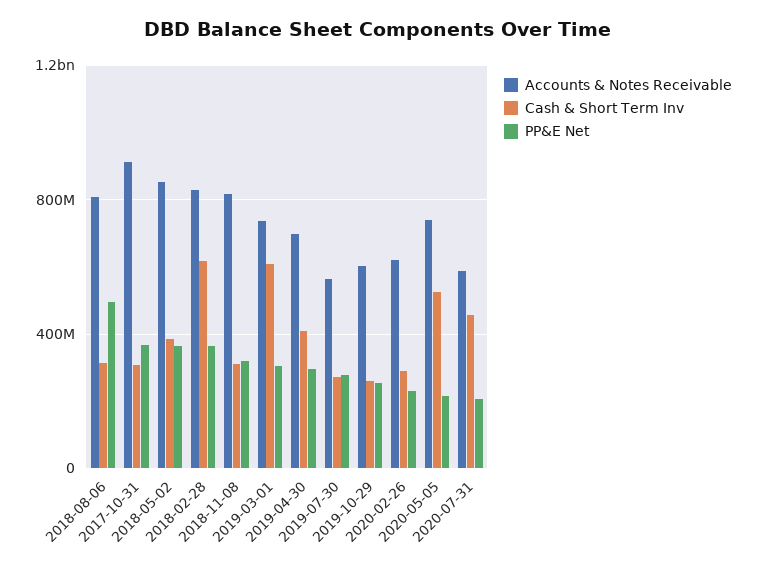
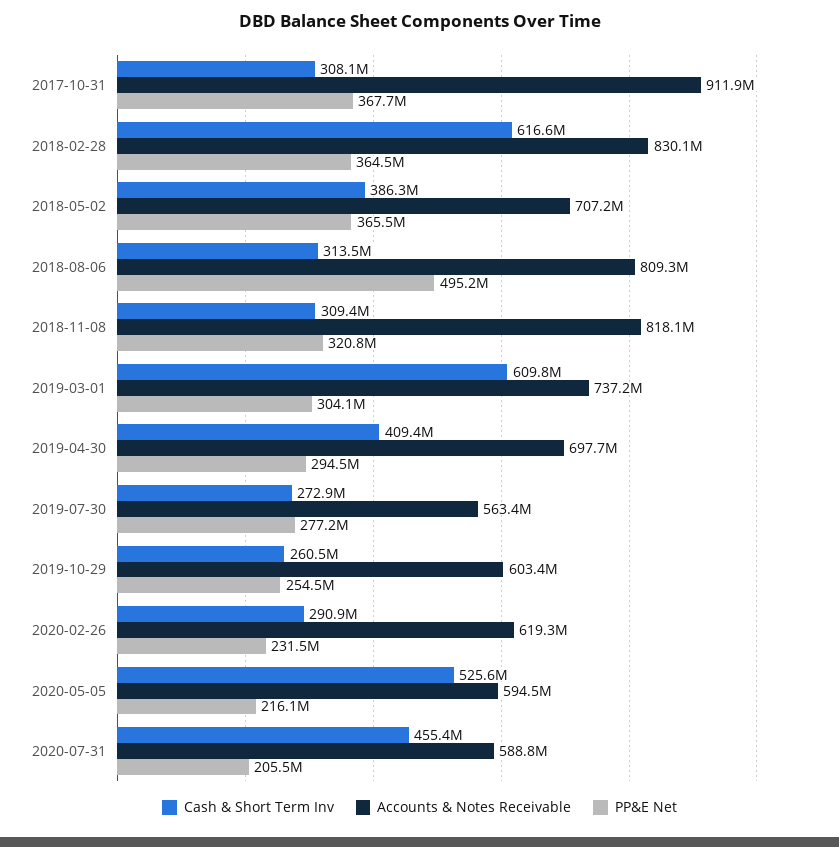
  {
    "Accounts & Notes Receivable": {
      "2018-08-06": 809300000,
      "2017-10-31": 911900000,
-     "2018-05-02": 850000000,
+     "2018-05-02": 707200000,
      "2018-02-28": 830100000,
      "2018-11-08": 818100000,
      "2019-03-01": 737200000,
      "2019-04-30": 697700000,
      "2019-07-30": 563400000,
      "2019-10-29": 603400000,
      "2020-02-26": 619300000,
-     "2020-05-05": 750000000,
+     "2020-05-05": 594500000,
      "2020-07-31": 588800000
    },
    "Cash & Short Term Inv": {
      "2018-08-06": 313500000,
      "2017-10-31": 308100000,
      "2018-05-02": 386300000,
      "2018-02-28": 616600000,
      "2018-11-08": 309400000,
      "2019-03-01": 609800000,
      "2019-04-30": 409400000,
      "2019-07-30": 272900000,
      "2019-10-29": 260500000,
      "2020-02-26": 290900000,
      "2020-05-05": 525600000,
      "2020-07-31": 455400000
    },
    "PP&E Net": {
      "2018-08-06": 495200000,
      "2017-10-31": 367700000,
      "2018-05-02": 365500000,
      "2018-02-28": 364500000,
      "2018-11-08": 320800000,
      "2019-03-01": 304100000,
      "2019-04-30": 294500000,
      "2019-07-30": 277200000,
      "2019-10-29": 254500000,
      "2020-02-26": 231500000,
      "2020-05-05": 216100000,
      "2020-07-31": 205500000
    }
  }

